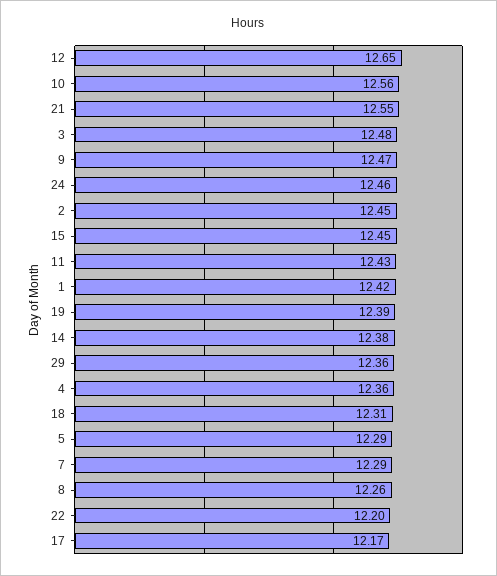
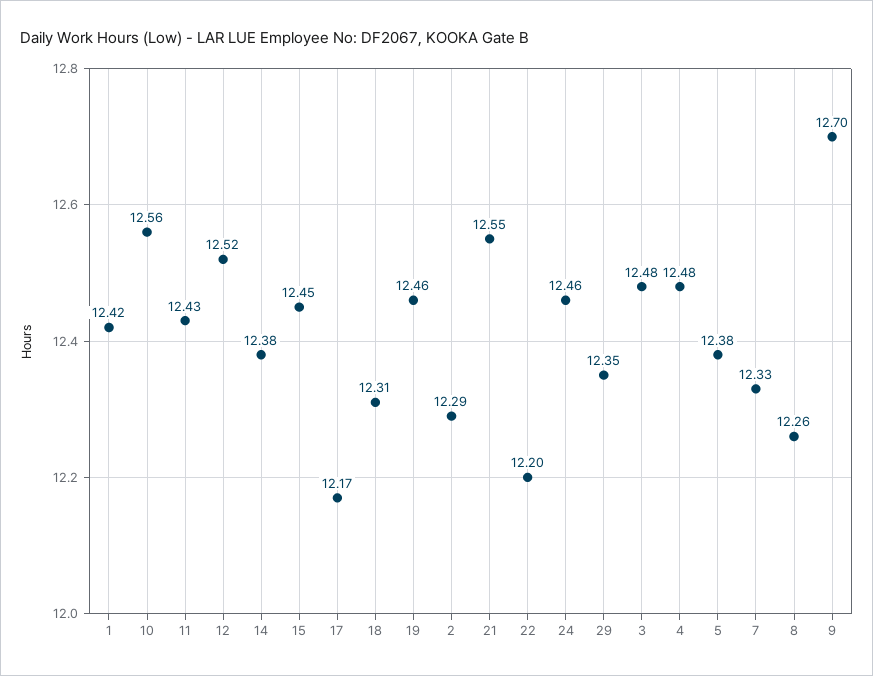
  {
-   "12": 12.65,
+   "12": 12.52,
    "10": 12.56,
    "21": 12.55,
    "3": 12.48,
-   "9": 12.47,
+   "9": 12.7,
    "24": 12.46,
-   "2": 12.45,
+   "2": 12.29,
    "15": 12.45,
    "11": 12.43,
    "1": 12.42,
-   "19": 12.39,
+   "19": 12.46,
    "14": 12.38,
-   "29": 12.36,
+   "29": 12.35,
-   "4": 12.36,
+   "4": 12.48,
    "18": 12.31,
-   "5": 12.29,
+   "5": 12.38,
-   "7": 12.29,
+   "7": 12.33,
    "8": 12.26,
    "22": 12.2,
    "17": 12.17
  }

